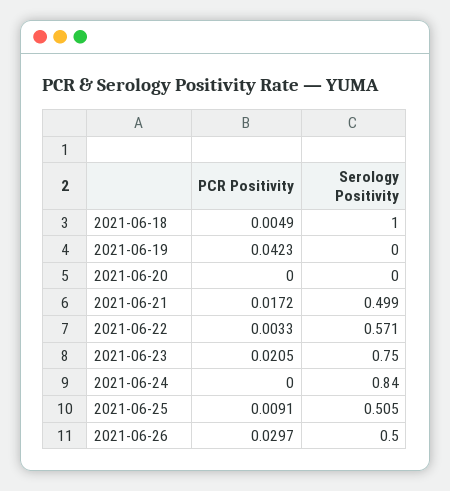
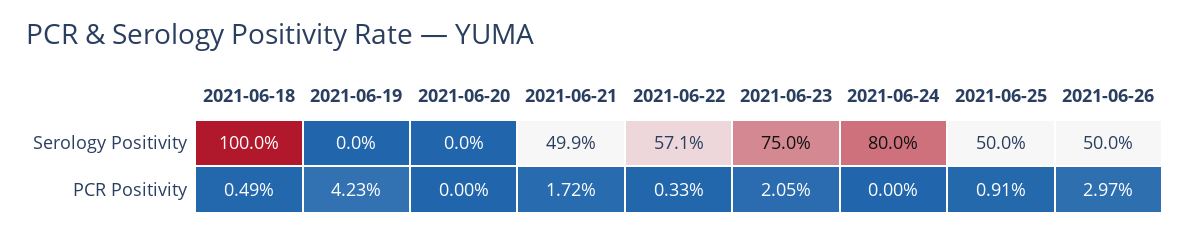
  {
    "PCR Positivity": {
      "2021-06-18": 0.0049,
      "2021-06-19": 0.0423,
      "2021-06-20": 0,
      "2021-06-21": 0.0172,
      "2021-06-22": 0.0033,
      "2021-06-23": 0.0205,
      "2021-06-24": 0,
      "2021-06-25": 0.0091,
      "2021-06-26": 0.0297
    },
    "Serology Positivity": {
      "2021-06-18": 1,
      "2021-06-19": 0,
      "2021-06-20": 0,
      "2021-06-21": 0.499,
      "2021-06-22": 0.571,
      "2021-06-23": 0.75,
-     "2021-06-24": 0.84,
+     "2021-06-24": 0.8,
-     "2021-06-25": 0.505,
+     "2021-06-25": 0.5,
      "2021-06-26": 0.5
    }
  }

